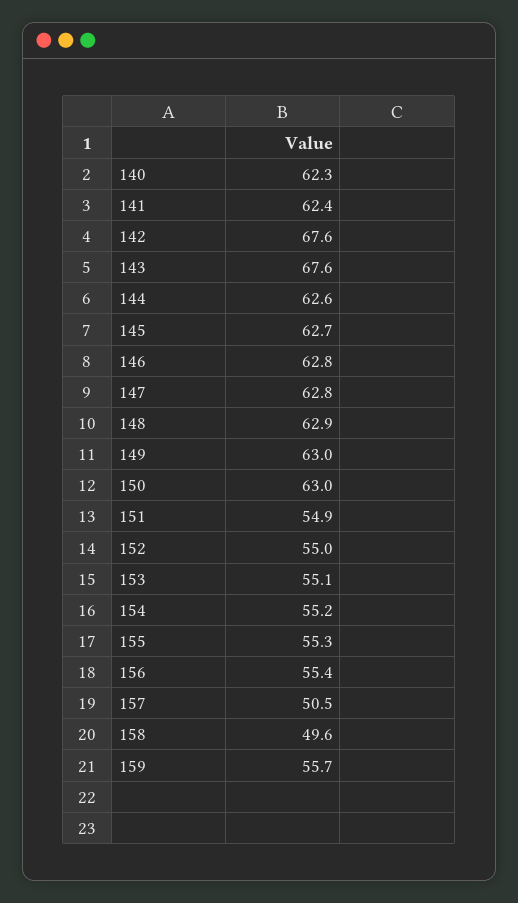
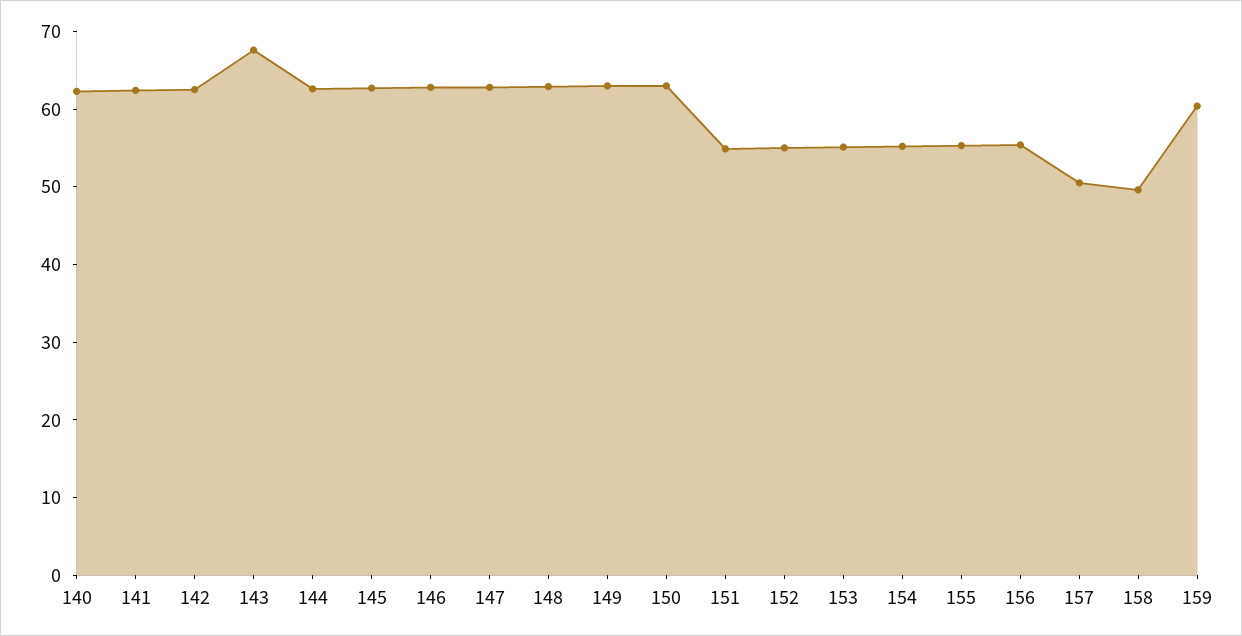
  {
    "140": 62.3,
    "141": 62.4,
-   "142": 67.6,
+   "142": 62,
    "143": 67.6,
    "144": 62.6,
    "145": 62.7,
    "146": 62.8,
    "147": 62.8,
    "148": 62.9,
    "149": 63,
    "150": 63,
    "151": 54.9,
    "152": 55,
    "153": 55.1,
    "154": 55.2,
    "155": 55.3,
    "156": 55.4,
    "157": 50.5,
    "158": 49.6,
-   "159": 55.7
+   "159": 60
  }

